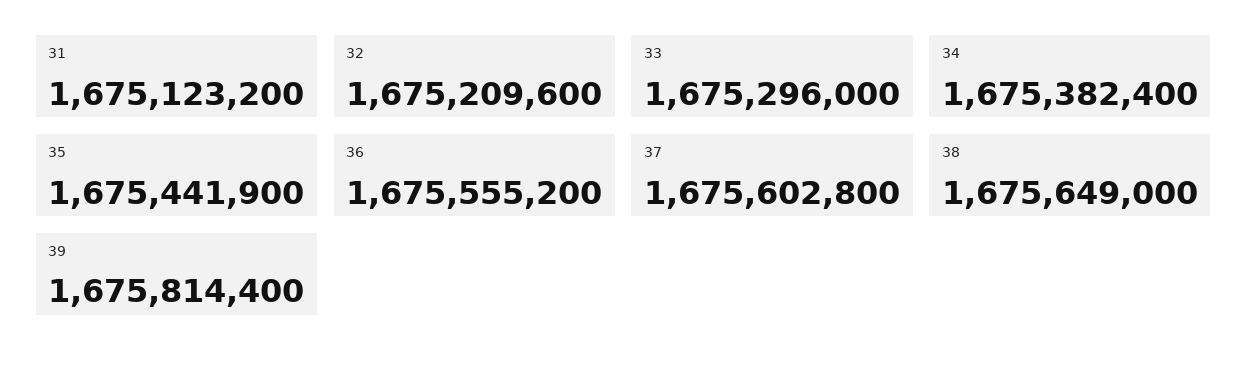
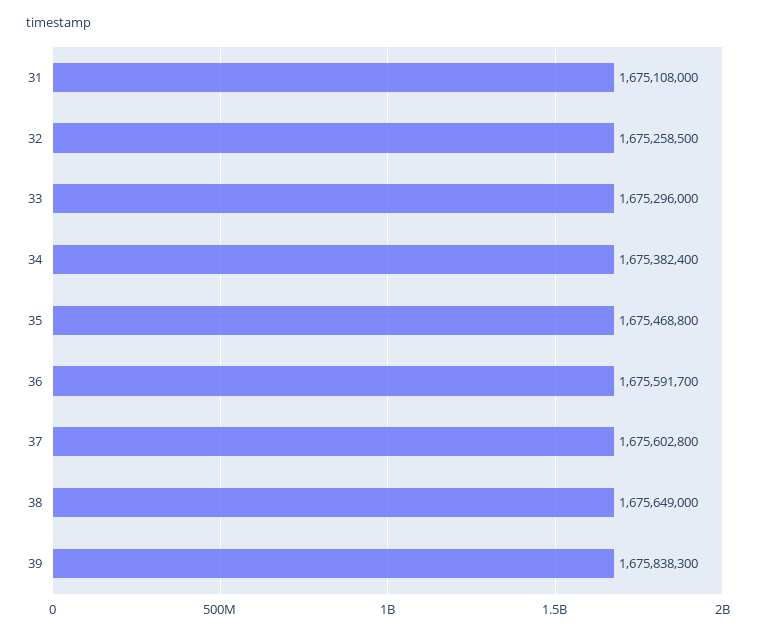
  {
-   "31": 1675123200,
+   "31": 1675108000,
-   "32": 1675209600,
+   "32": 1675258500,
    "33": 1675296000,
    "34": 1675382400,
-   "35": 1675441900,
+   "35": 1675468800,
-   "36": 1675555200,
+   "36": 1675591700,
    "37": 1675602800,
    "38": 1675649000,
-   "39": 1675814400
+   "39": 1675838300
  }

